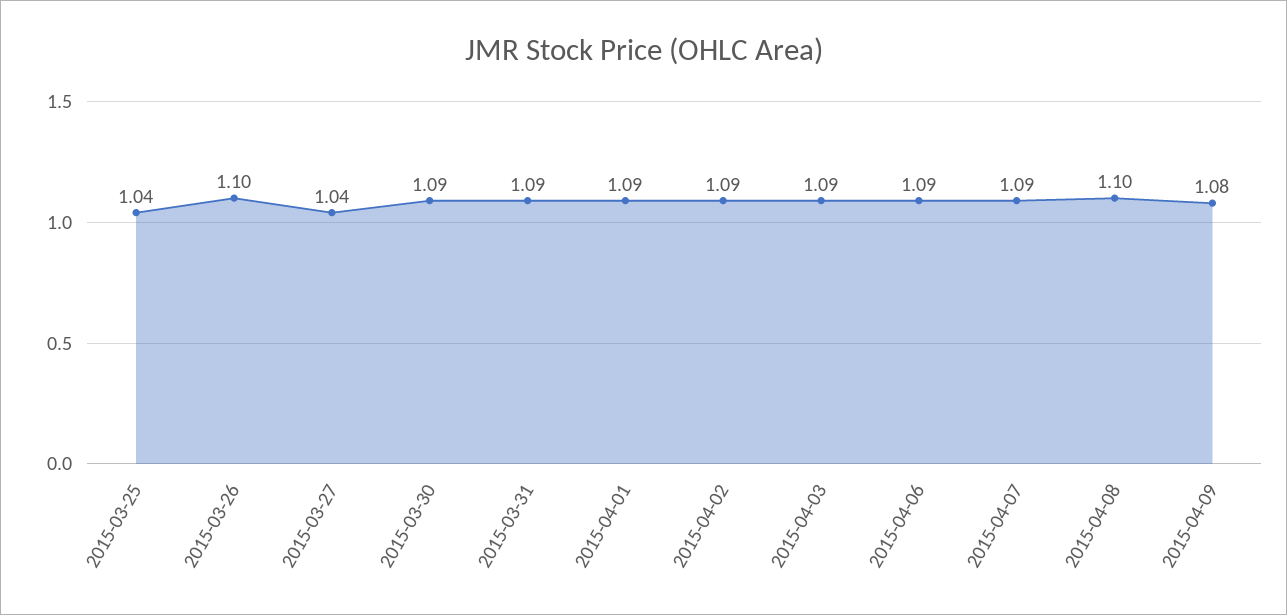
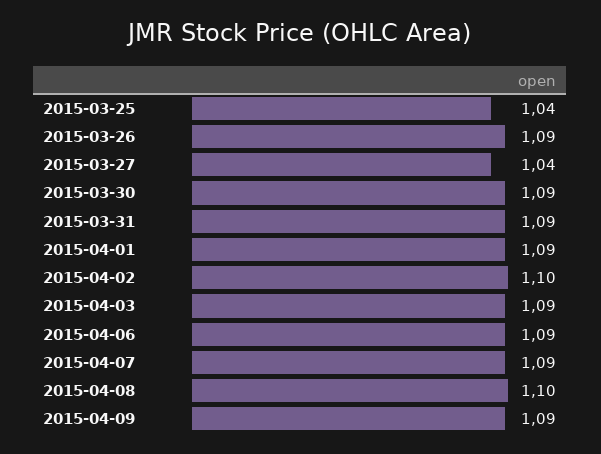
  {
    "2015-03-25": 1.04,
-   "2015-03-26": 1.1,
+   "2015-03-26": 1.09,
    "2015-03-27": 1.04,
    "2015-03-30": 1.09,
    "2015-03-31": 1.09,
    "2015-04-01": 1.09,
-   "2015-04-02": 1.09,
+   "2015-04-02": 1.1,
    "2015-04-03": 1.09,
    "2015-04-06": 1.09,
    "2015-04-07": 1.09,
    "2015-04-08": 1.1,
-   "2015-04-09": 1.08
+   "2015-04-09": 1.09
  }

